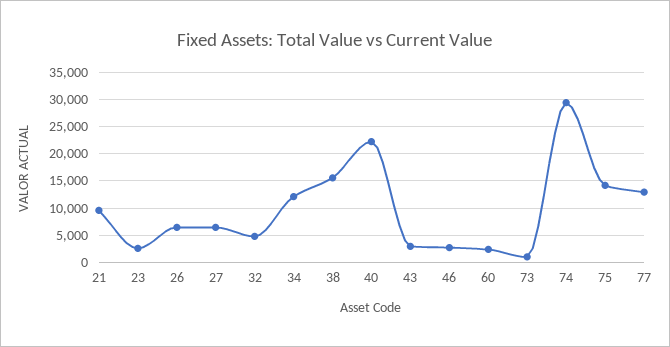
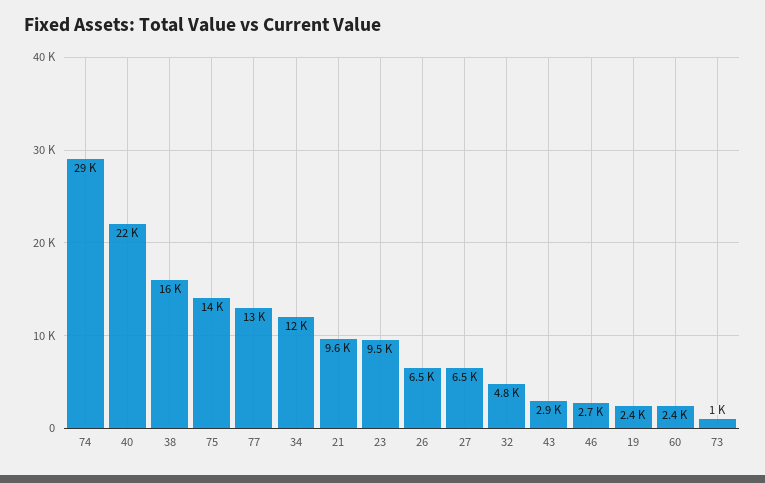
  {
    "21": 9600,
-   "23": 2500,
+   "23": 9500,
    "26": 6500,
    "27": 6500,
    "32": 4800,
    "34": 12000,
    "38": 16000,
    "40": 22000,
    "43": 2900,
    "46": 2700,
    "60": 2400,
    "73": 1000,
    "74": 29000,
    "75": 14000,
-   "77": 13000
+   "77": 13000,
+   "19": 2400
  }

